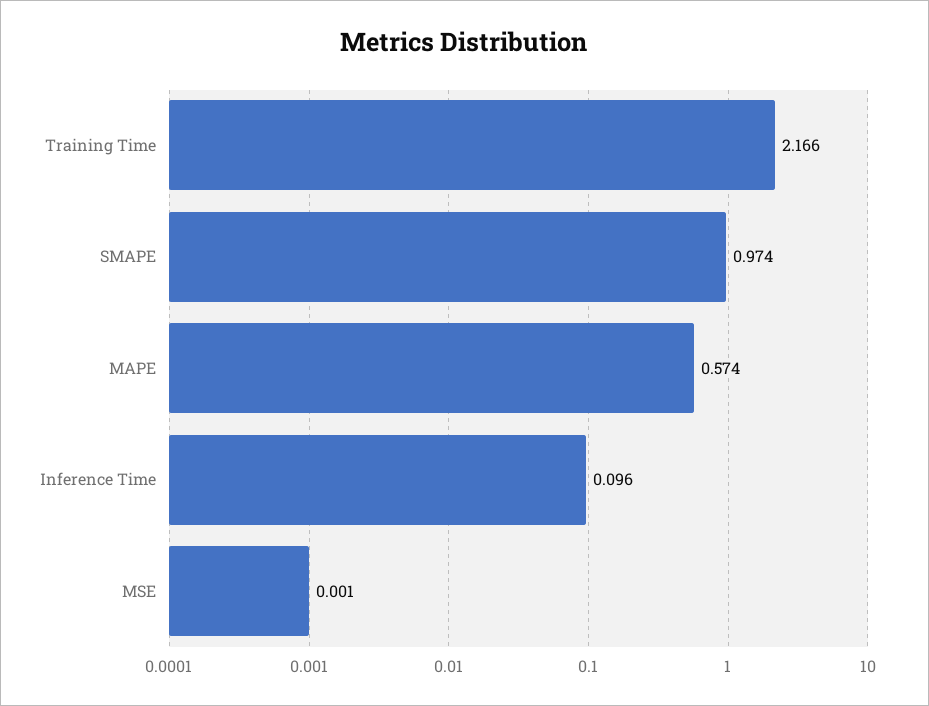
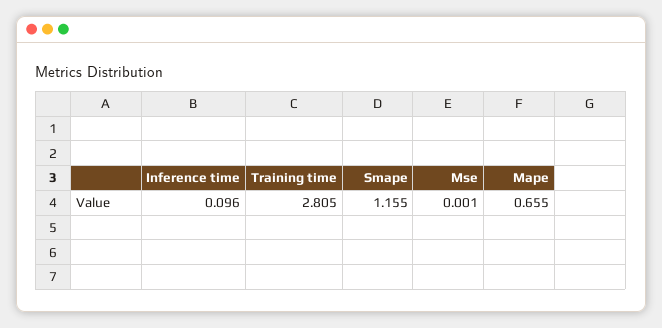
  {
-   "Training Time": 2.166,
+   "Training Time": 2.805,
-   "SMAPE": 0.974,
+   "SMAPE": 1.155,
-   "MAPE": 0.574,
+   "MAPE": 0.655,
    "Inference Time": 0.096,
    "MSE": 0.001
  }

